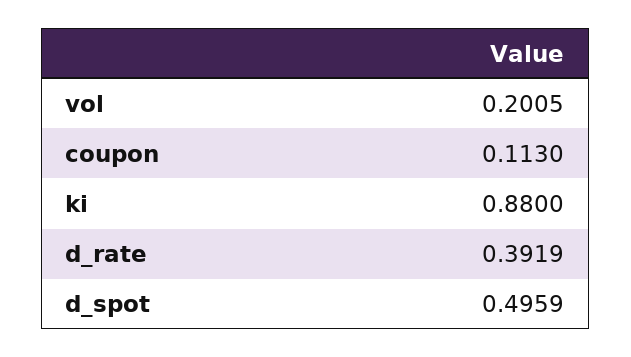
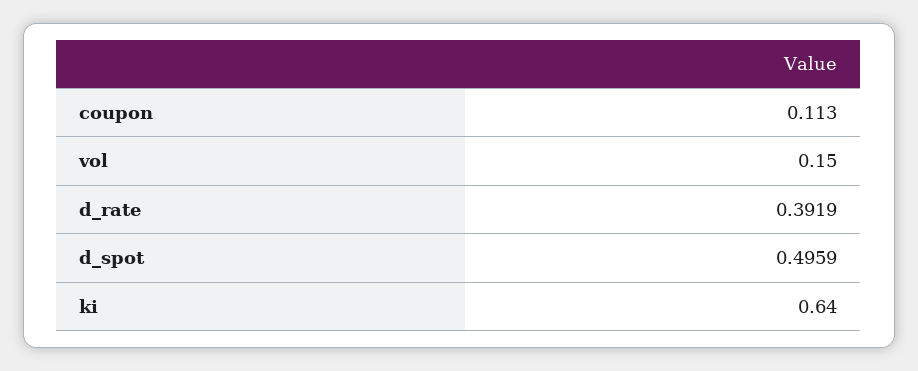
  {
-   "vol": 0.2005,
+   "vol": 0.15,
    "coupon": 0.113,
-   "ki": 0.88,
+   "ki": 0.64,
    "d_rate": 0.3919,
    "d_spot": 0.4959
  }

